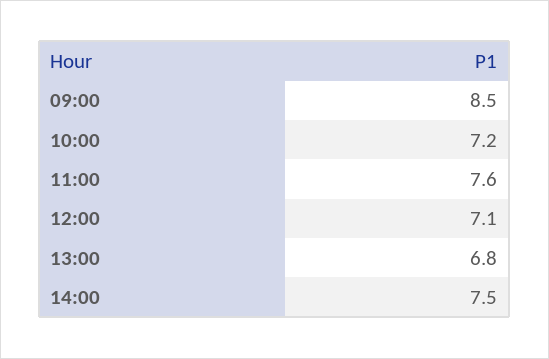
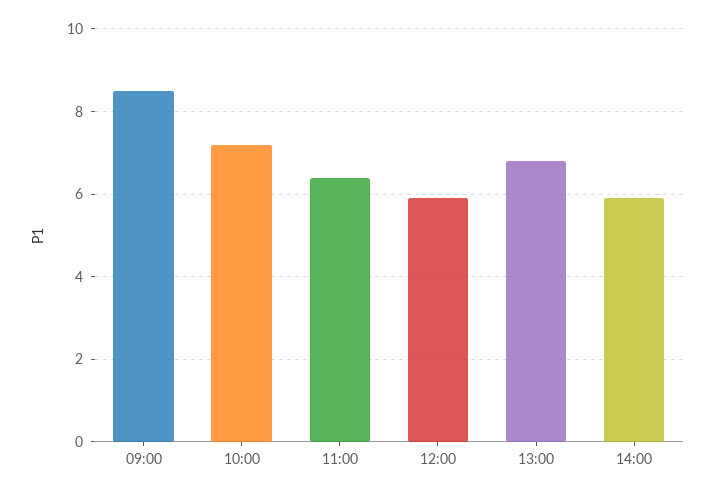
  {
    "09:00": 8.5,
    "10:00": 7.2,
-   "11:00": 7.6,
+   "11:00": 6.5,
-   "12:00": 7.1,
+   "12:00": 6,
    "13:00": 6.8,
-   "14:00": 7.5
+   "14:00": 6
  }

